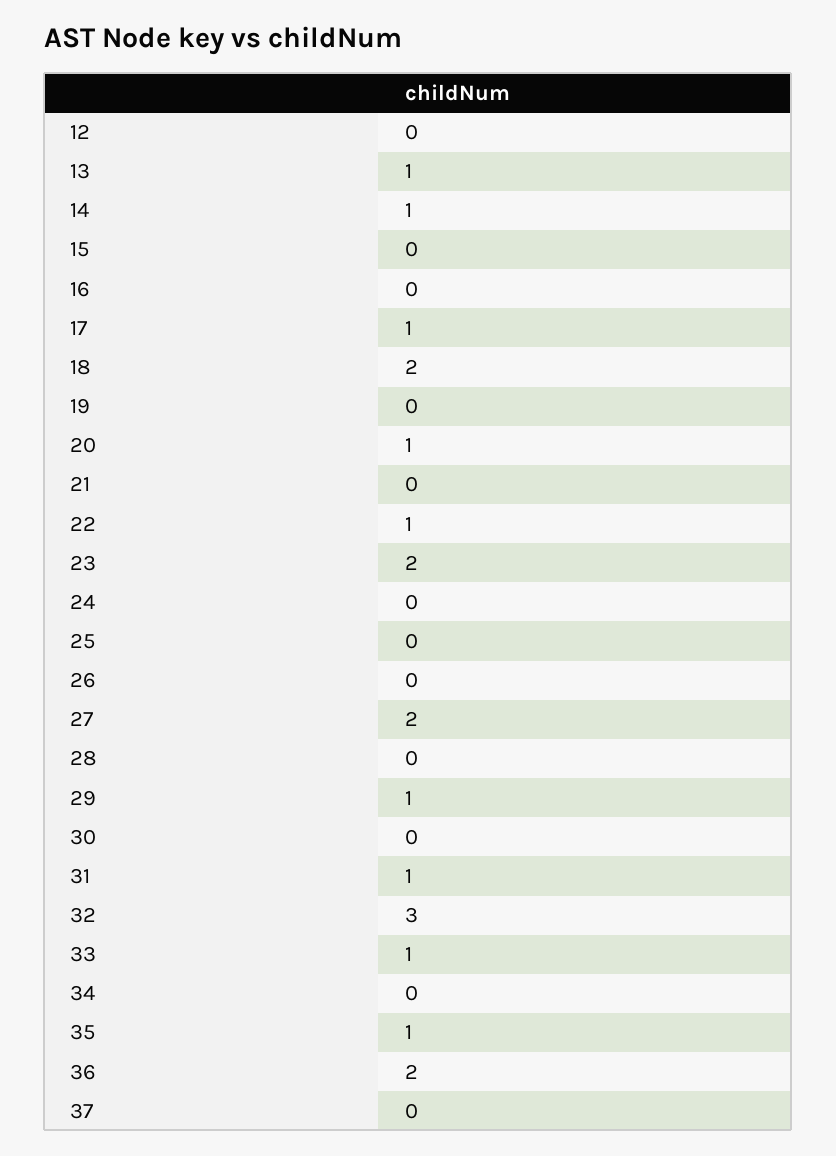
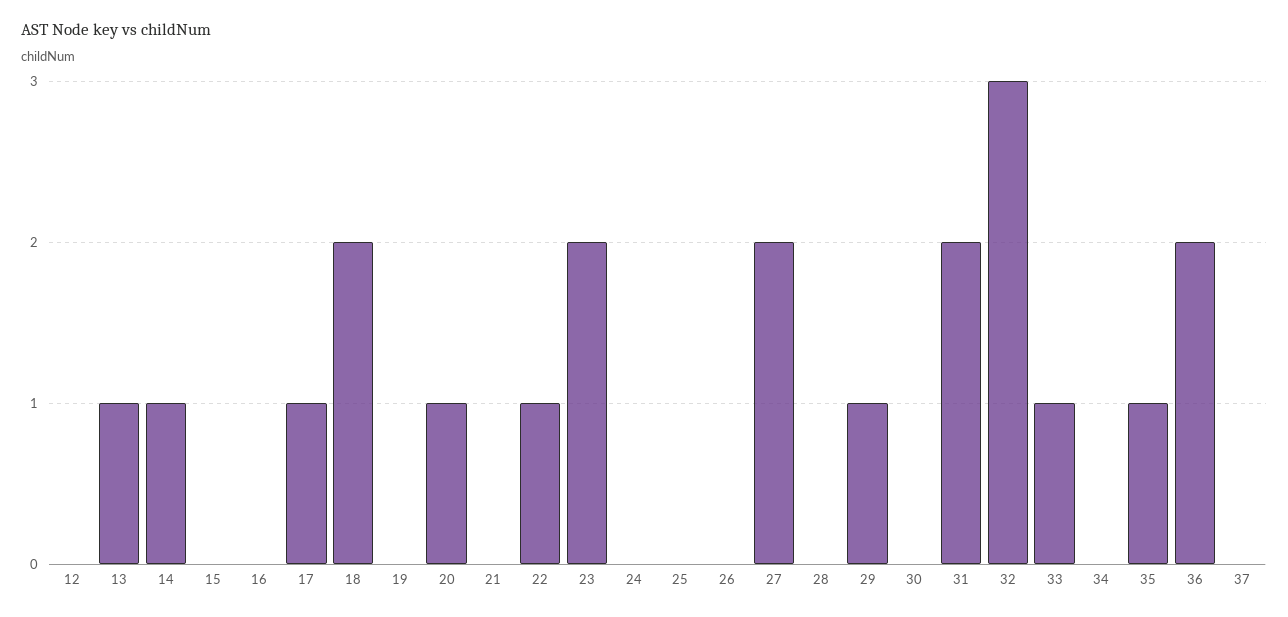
  {
    "12": 0,
    "13": 1,
    "14": 1,
    "15": 0,
    "16": 0,
    "17": 1,
    "18": 2,
    "19": 0,
    "20": 1,
    "21": 0,
    "22": 1,
    "23": 2,
    "24": 0,
    "25": 0,
    "26": 0,
    "27": 2,
    "28": 0,
    "29": 1,
    "30": 0,
-   "31": 1,
+   "31": 2,
    "32": 3,
    "33": 1,
    "34": 0,
    "35": 1,
    "36": 2,
    "37": 0
  }

